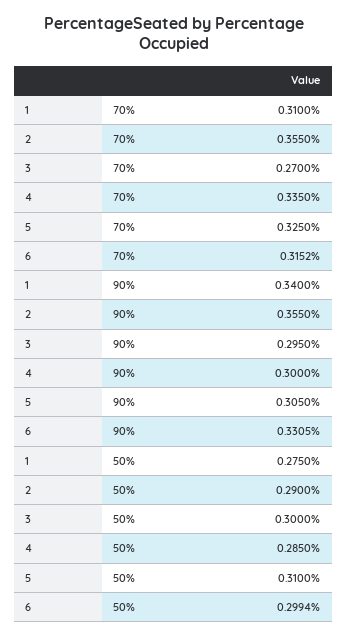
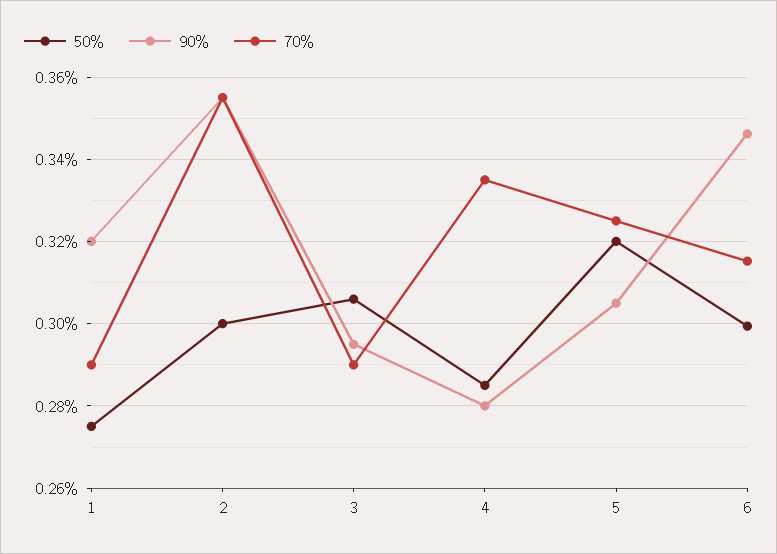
  {
    "70%": {
-     "1": 0.31,
+     "1": 0.29,
      "2": 0.355,
-     "3": 0.27,
+     "3": 0.29,
      "4": 0.335,
      "5": 0.325,
      "6": 0.3152
    },
    "90%": {
-     "1": 0.34,
+     "1": 0.32,
      "2": 0.355,
      "3": 0.295,
-     "4": 0.3,
+     "4": 0.28,
      "5": 0.305,
-     "6": 0.3305
+     "6": 0.346
    },
    "50%": {
      "1": 0.275,
-     "2": 0.29,
+     "2": 0.3,
-     "3": 0.3,
+     "3": 0.306,
      "4": 0.285,
-     "5": 0.31,
+     "5": 0.32,
      "6": 0.2994
    }
  }

